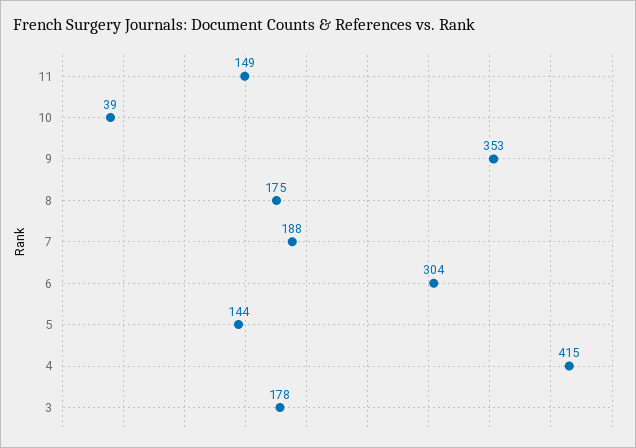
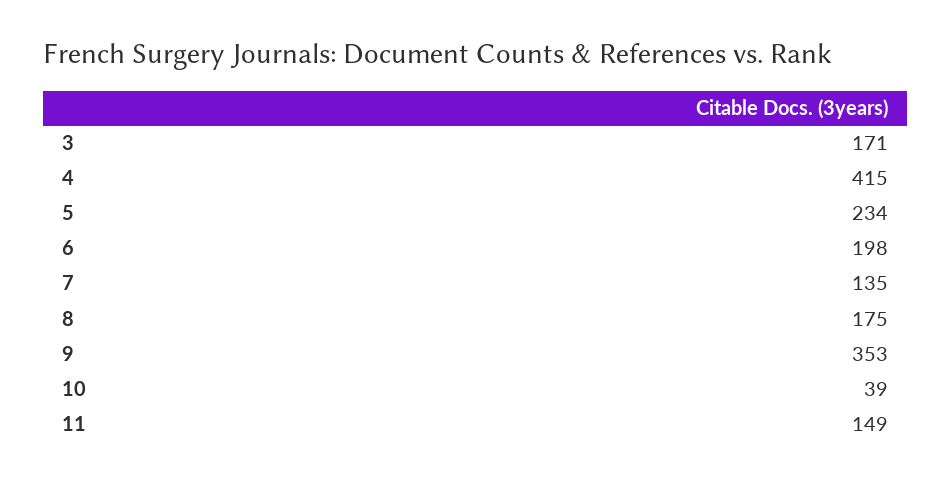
  {
    "11": 149,
    "10": 39,
    "9": 353,
    "8": 175,
-   "7": 188,
+   "7": 135,
-   "6": 304,
+   "6": 198,
-   "5": 144,
+   "5": 234,
    "4": 415,
-   "3": 178
+   "3": 171
  }

